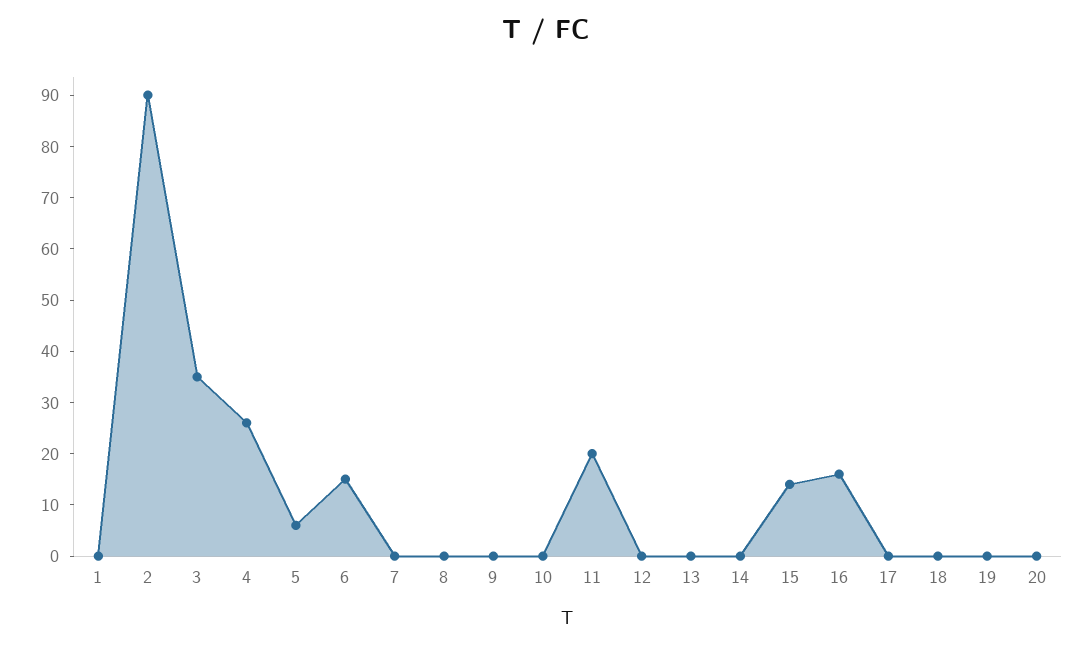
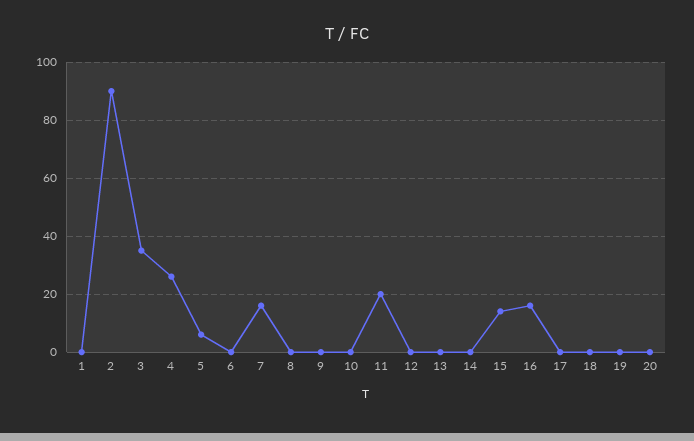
  {
    "1": 0,
    "2": 90,
    "3": 35,
    "4": 25,
    "5": 5,
-   "6": 15,
+   "6": 0,
-   "7": 0,
+   "7": 15,
    "8": 0,
    "9": 0,
    "10": 0,
    "11": 20,
    "12": 0,
    "13": 0,
    "14": 0,
    "15": 15,
    "16": 15,
    "17": 0,
    "18": 0,
    "19": 0,
    "20": 0
  }

